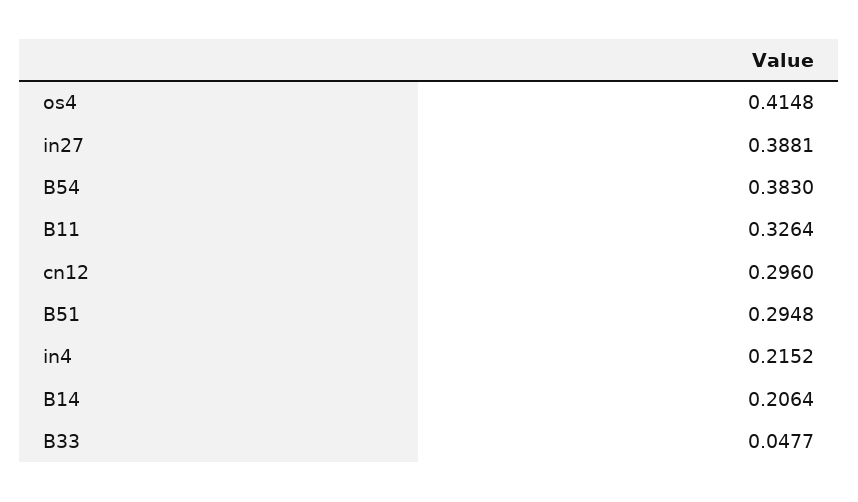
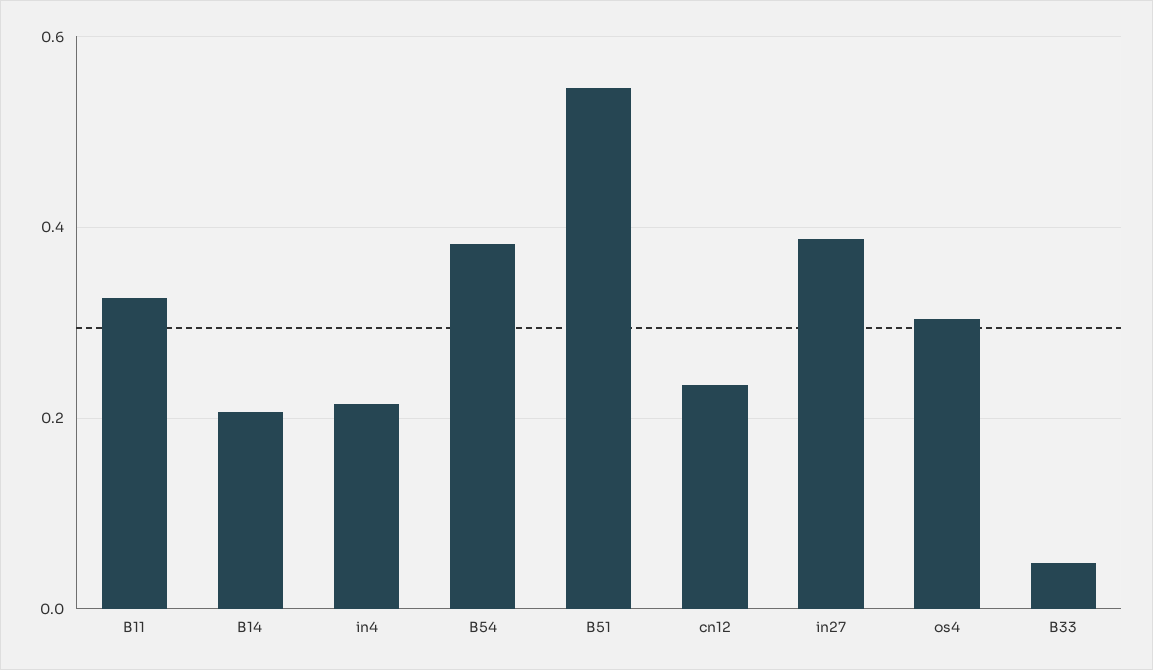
  {
-   "os4": 0.4148,
+   "os4": 0.3,
    "in27": 0.3881,
    "B54": 0.383,
    "B11": 0.3264,
-   "cn12": 0.296,
+   "cn12": 0.24,
-   "B51": 0.2948,
+   "B51": 0.54,
    "in4": 0.2152,
    "B14": 0.2064,
    "B33": 0.0477
  }

